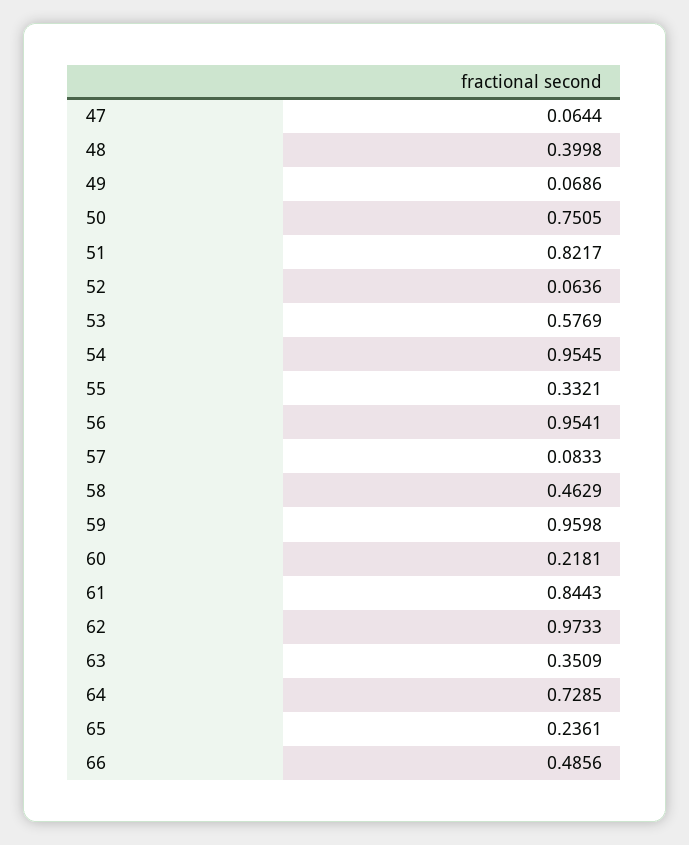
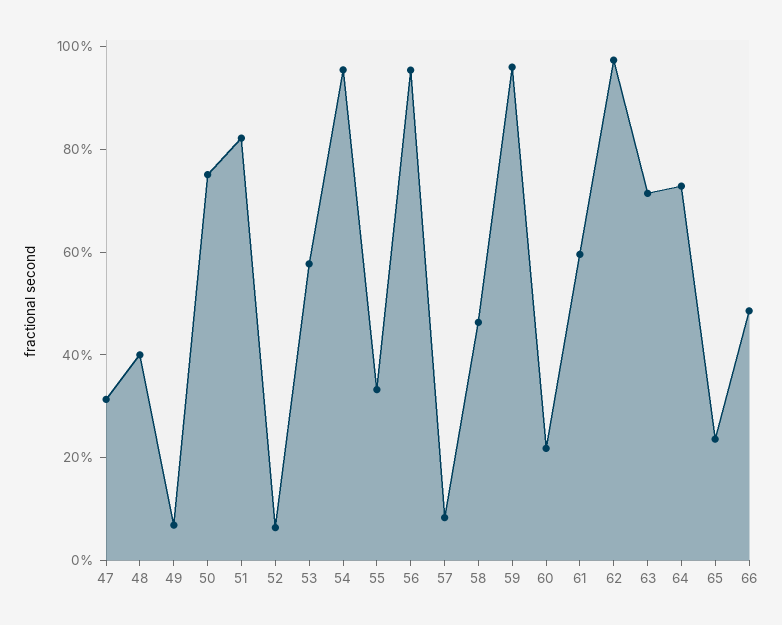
  {
-   "47": 0.0644,
+   "47": 0.3,
    "48": 0.3998,
    "49": 0.0686,
    "50": 0.7505,
    "51": 0.8217,
    "52": 0.0636,
    "53": 0.5769,
    "54": 0.9545,
    "55": 0.3321,
    "56": 0.9541,
    "57": 0.0833,
    "58": 0.4629,
    "59": 0.9598,
    "60": 0.2181,
-   "61": 0.8443,
+   "61": 0.6,
    "62": 0.9733,
-   "63": 0.3509,
+   "63": 0.7,
    "64": 0.7285,
    "65": 0.2361,
    "66": 0.4856
  }

